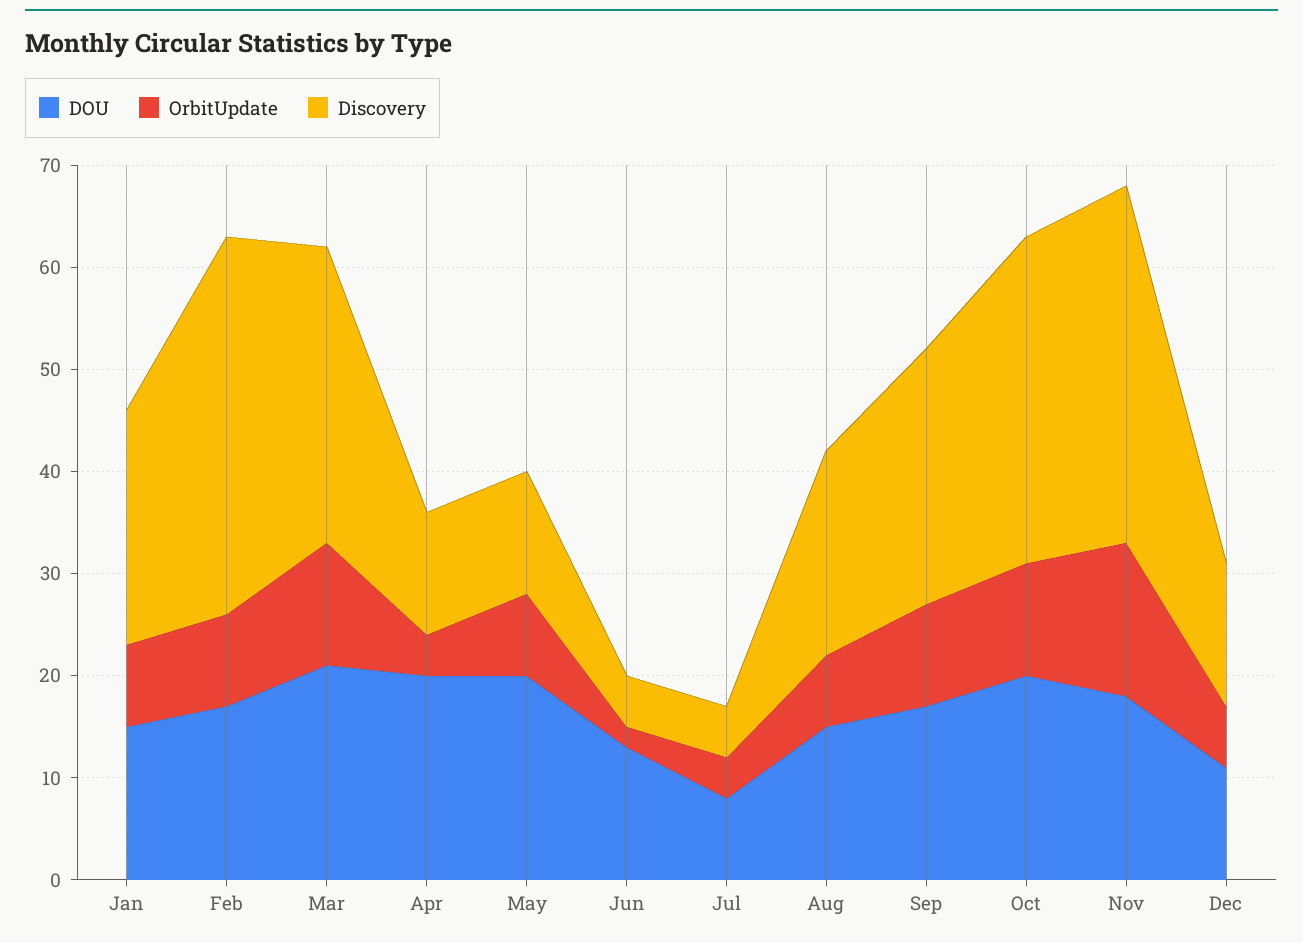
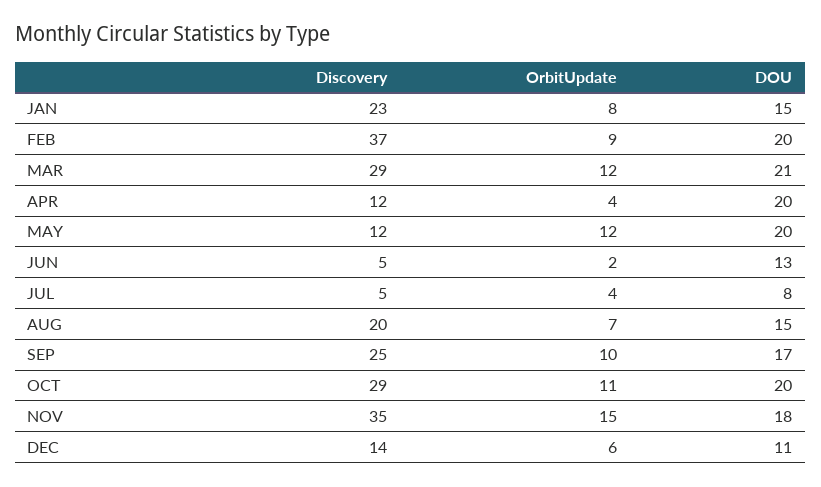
  {
    "DOU": {
      "Jan": 15,
-     "Feb": 17,
+     "Feb": 20,
      "Mar": 21,
      "Apr": 20,
      "May": 20,
      "Jun": 13,
      "Jul": 8,
      "Aug": 15,
      "Sep": 17,
      "Oct": 20,
      "Nov": 18,
      "Dec": 11
    },
    "OrbitUpdate": {
      "Jan": 8,
      "Feb": 9,
      "Mar": 12,
      "Apr": 4,
-     "May": 8,
+     "May": 12,
      "Jun": 2,
      "Jul": 4,
      "Aug": 7,
      "Sep": 10,
      "Oct": 11,
      "Nov": 15,
      "Dec": 6
    },
    "Discovery": {
      "Jan": 23,
      "Feb": 37,
      "Mar": 29,
      "Apr": 12,
      "May": 12,
      "Jun": 5,
      "Jul": 5,
      "Aug": 20,
      "Sep": 25,
-     "Oct": 32,
+     "Oct": 29,
      "Nov": 35,
      "Dec": 14
    }
  }

